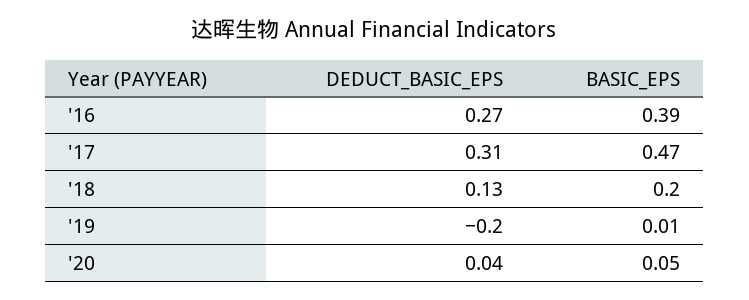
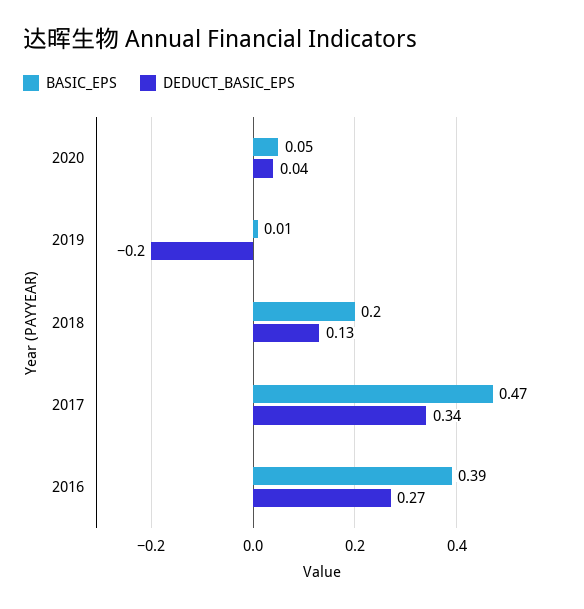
  {
    "DEDUCT_BASIC_EPS": {
      "'16": 0.27,
-     "'17": 0.31,
+     "'17": 0.34,
      "'18": 0.13,
      "'19": -0.2,
      "'20": 0.04
    },
    "BASIC_EPS": {
      "'16": 0.39,
      "'17": 0.47,
      "'18": 0.2,
      "'19": 0.01,
      "'20": 0.05
    }
  }

